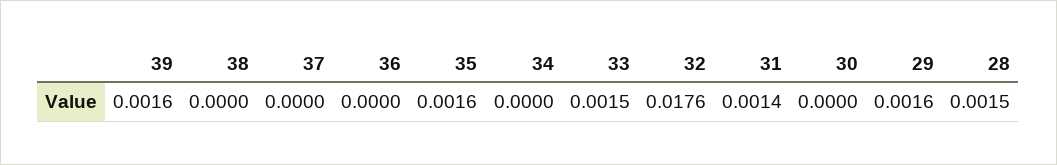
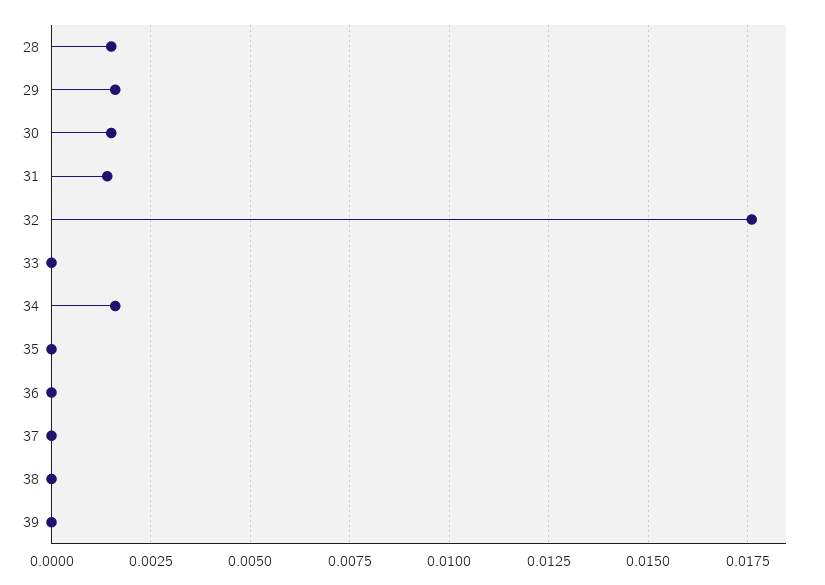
  {
-   "39": 0.0016,
+   "39": 0,
    "38": 0,
    "37": 0,
    "36": 0,
-   "35": 0.0016,
+   "35": 0,
-   "34": 0,
+   "34": 0.0015,
-   "33": 0.0015,
+   "33": 0,
    "32": 0.0176,
    "31": 0.0014,
-   "30": 0,
+   "30": 0.0015,
    "29": 0.0016,
    "28": 0.0015
  }

